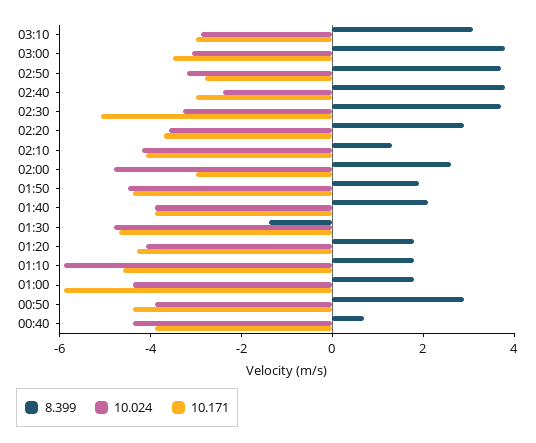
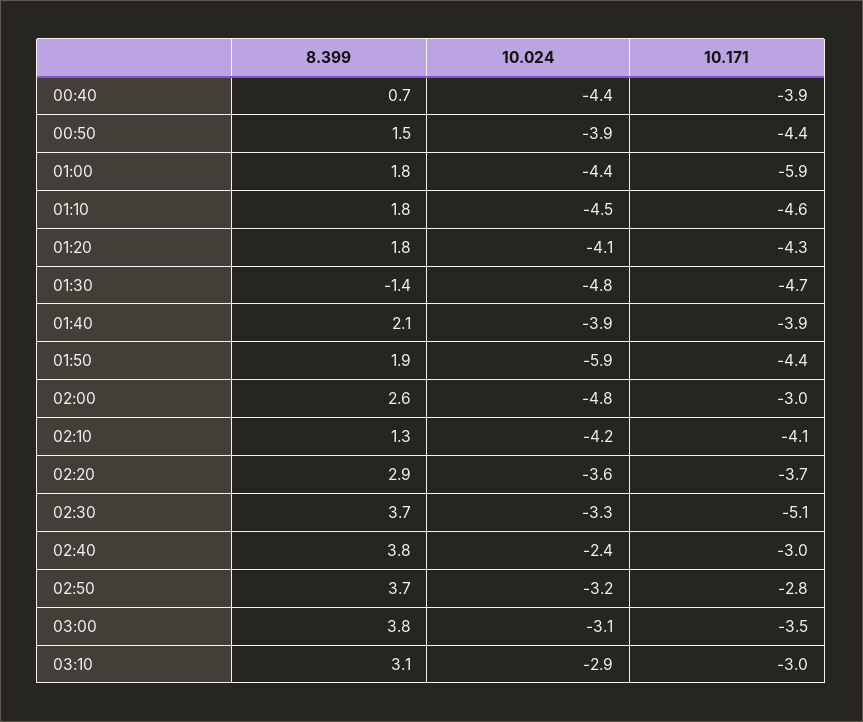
  {
    "8.399": {
      "03:10": 3.1,
      "03:00": 3.8,
      "02:50": 3.7,
      "02:40": 3.8,
      "02:30": 3.7,
      "02:20": 2.9,
      "02:10": 1.3,
      "02:00": 2.6,
      "01:50": 1.9,
      "01:40": 2.1,
      "01:30": -1.4,
      "01:20": 1.8,
      "01:10": 1.8,
      "01:00": 1.8,
-     "00:50": 3,
+     "00:50": 1.5,
      "00:40": 0.7
    },
    "10.024": {
      "03:10": -2.9,
      "03:00": -3.1,
      "02:50": -3.2,
      "02:40": -2.4,
      "02:30": -3.3,
      "02:20": -3.6,
      "02:10": -4.2,
      "02:00": -4.8,
-     "01:50": -4.5,
+     "01:50": -5.9,
      "01:40": -3.9,
      "01:30": -4.8,
      "01:20": -4.1,
-     "01:10": -6,
+     "01:10": -4.5,
      "01:00": -4.4,
      "00:50": -3.9,
      "00:40": -4.4
    },
    "10.171": {
      "03:10": -3,
      "03:00": -3.5,
      "02:50": -2.8,
      "02:40": -3,
      "02:30": -5.1,
      "02:20": -3.7,
      "02:10": -4.1,
      "02:00": -3,
      "01:50": -4.4,
      "01:40": -3.9,
      "01:30": -4.7,
      "01:20": -4.3,
      "01:10": -4.6,
      "01:00": -5.9,
      "00:50": -4.4,
      "00:40": -3.9
    }
  }

